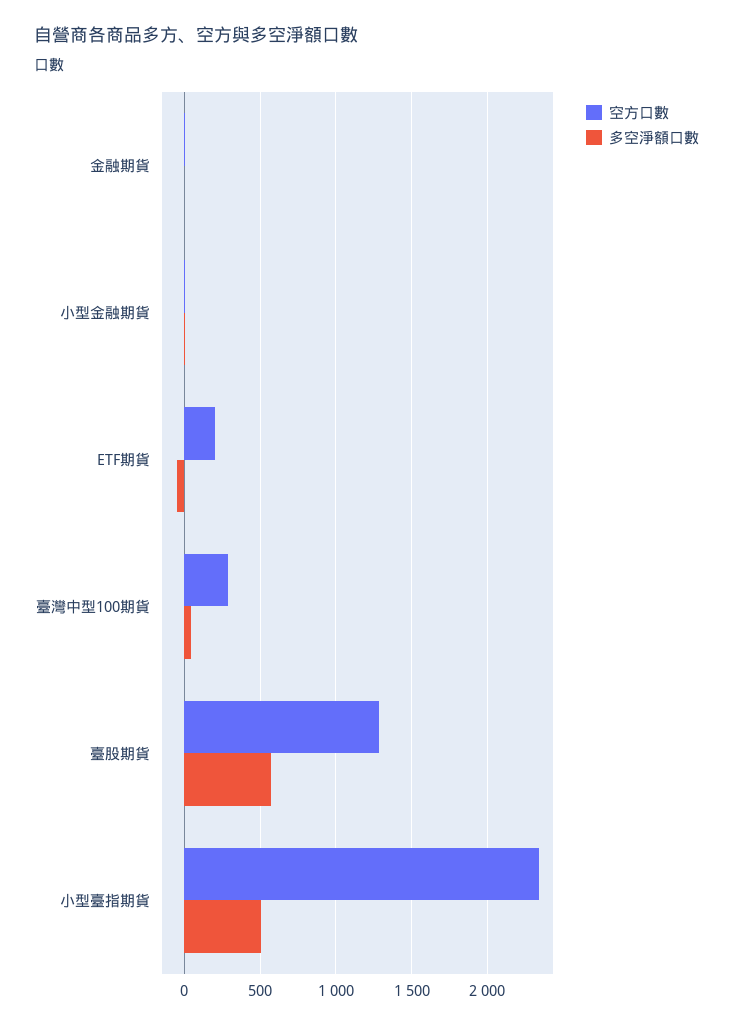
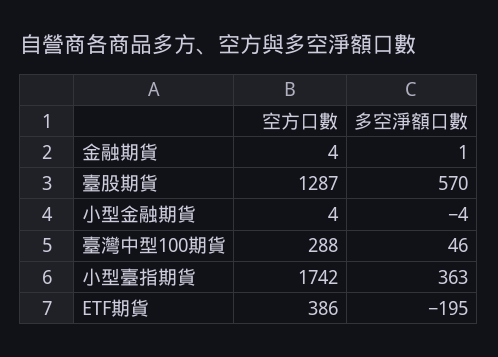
  {
    "空方口數": {
      "金融期貨": 4,
      "小型金融期貨": 4,
-     "ETF期貨": 200,
+     "ETF期貨": 386,
      "臺灣中型100期貨": 288,
      "臺股期貨": 1287,
-     "小型臺指期貨": 2350
+     "小型臺指期貨": 1742
    },
    "多空淨額口數": {
      "金融期貨": 1,
      "小型金融期貨": -4,
-     "ETF期貨": -50,
+     "ETF期貨": -195,
      "臺灣中型100期貨": 46,
      "臺股期貨": 570,
-     "小型臺指期貨": 500
+     "小型臺指期貨": 363
    }
  }

